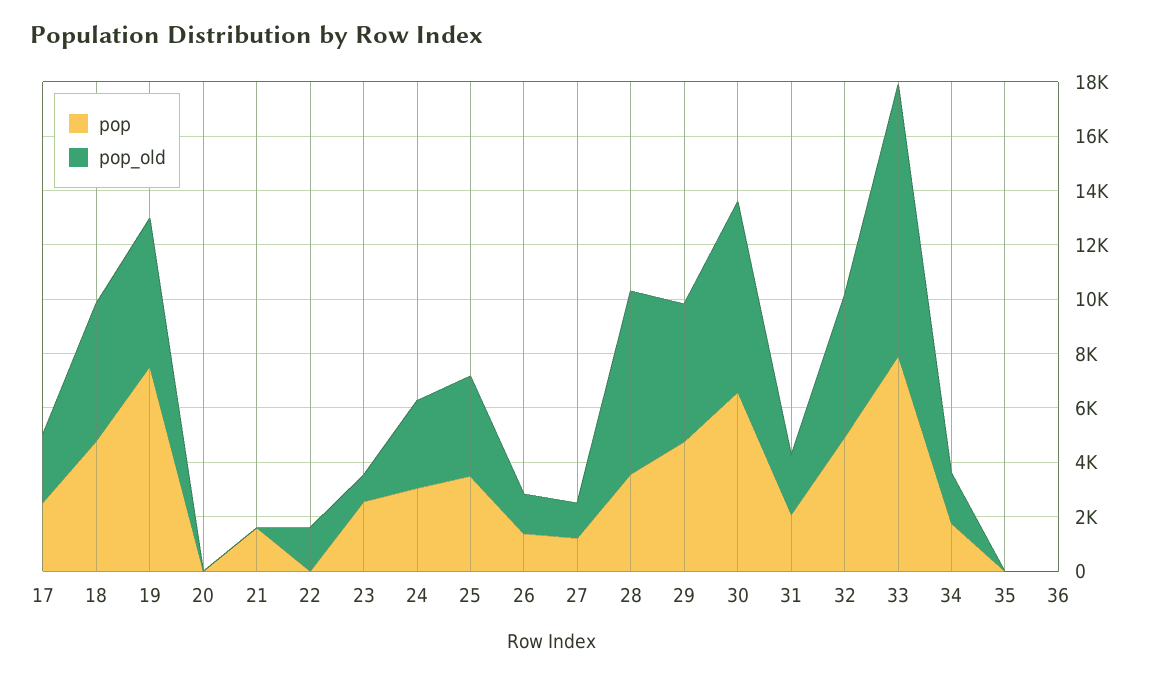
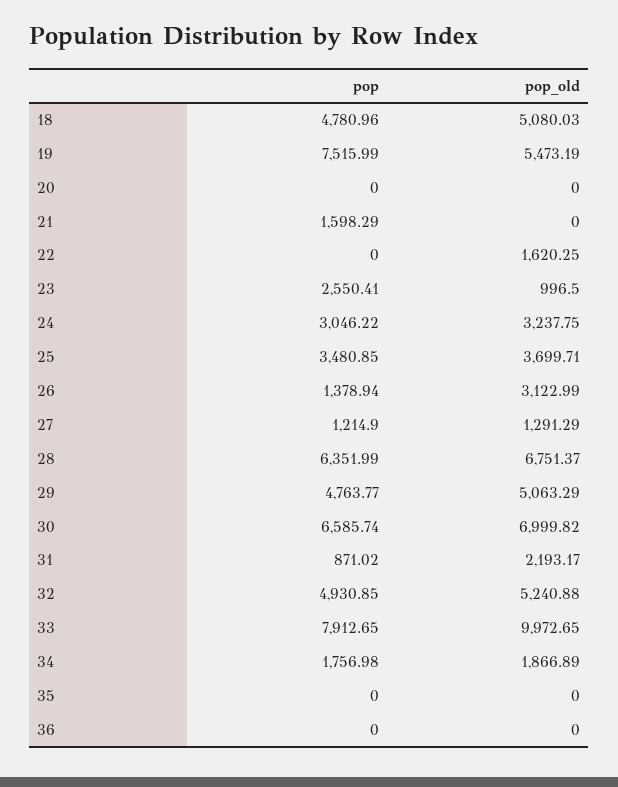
  {
    "pop": {
-     "17": 2500,
      "18": 4780.96,
      "19": 7515.99,
      "20": 0,
      "21": 1598.29,
      "22": 0,
      "23": 2550.41,
      "24": 3046.22,
      "25": 3480.85,
      "26": 1378.94,
      "27": 1214.9,
-     "28": 3500,
+     "28": 6351.99,
      "29": 4763.77,
      "30": 6585.74,
-     "31": 2000,
+     "31": 871.02,
      "32": 4930.85,
      "33": 7912.65,
      "34": 1756.98,
      "35": 0,
      "36": 0
    },
    "pop_old": {
-     "17": 2500,
      "18": 5080.03,
      "19": 5473.19,
      "20": 0,
      "21": 0,
      "22": 1620.25,
      "23": 996.5,
      "24": 3237.75,
      "25": 3699.71,
-     "26": 1500,
+     "26": 3122.99,
      "27": 1291.29,
      "28": 6751.37,
      "29": 5063.29,
      "30": 6999.82,
      "31": 2193.17,
      "32": 5240.88,
      "33": 9972.65,
      "34": 1866.89,
      "35": 0,
      "36": 0
    }
  }

